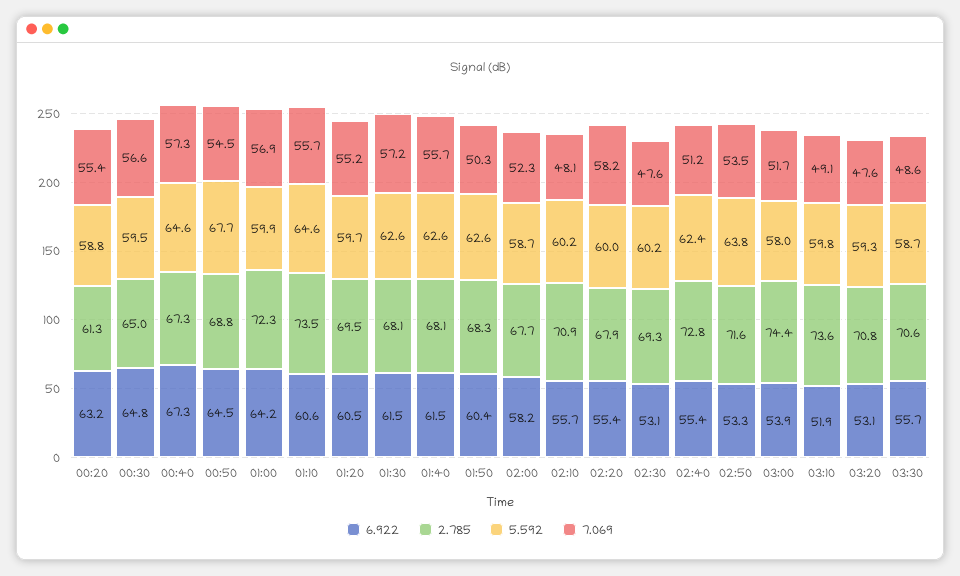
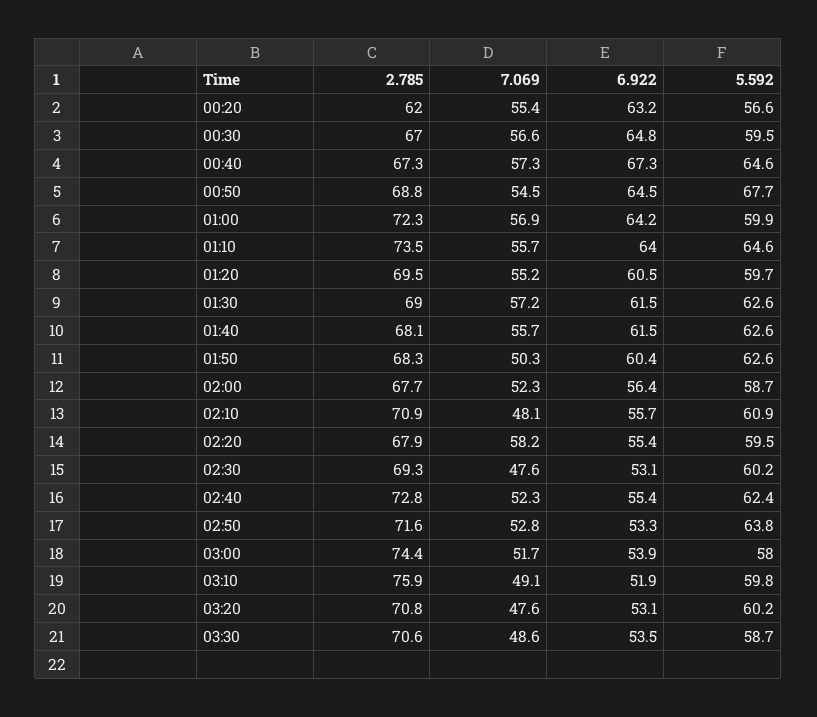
  {
    "6.922": {
      "00:20": 63.2,
      "00:30": 64.8,
      "00:40": 67.3,
      "00:50": 64.5,
      "01:00": 64.2,
-     "01:10": 60.6,
+     "01:10": 64,
      "01:20": 60.5,
      "01:30": 61.5,
      "01:40": 61.5,
      "01:50": 60.4,
-     "02:00": 58.2,
+     "02:00": 56.4,
      "02:10": 55.7,
      "02:20": 55.4,
      "02:30": 53.1,
      "02:40": 55.4,
      "02:50": 53.3,
      "03:00": 53.9,
      "03:10": 51.9,
      "03:20": 53.1,
-     "03:30": 55.7
+     "03:30": 53.5
    },
    "2.785": {
-     "00:20": 61.3,
+     "00:20": 62,
-     "00:30": 65,
+     "00:30": 67,
      "00:40": 67.3,
      "00:50": 68.8,
      "01:00": 72.3,
      "01:10": 73.5,
      "01:20": 69.5,
-     "01:30": 68.1,
+     "01:30": 69,
      "01:40": 68.1,
      "01:50": 68.3,
      "02:00": 67.7,
      "02:10": 70.9,
      "02:20": 67.9,
      "02:30": 69.3,
      "02:40": 72.8,
      "02:50": 71.6,
      "03:00": 74.4,
-     "03:10": 73.6,
+     "03:10": 75.9,
      "03:20": 70.8,
      "03:30": 70.6
    },
    "5.592": {
-     "00:20": 58.8,
+     "00:20": 56.6,
      "00:30": 59.5,
      "00:40": 64.6,
      "00:50": 67.7,
      "01:00": 59.9,
      "01:10": 64.6,
      "01:20": 59.7,
      "01:30": 62.6,
      "01:40": 62.6,
      "01:50": 62.6,
      "02:00": 58.7,
-     "02:10": 60.2,
+     "02:10": 60.9,
-     "02:20": 60,
+     "02:20": 59.5,
      "02:30": 60.2,
      "02:40": 62.4,
      "02:50": 63.8,
      "03:00": 58,
      "03:10": 59.8,
-     "03:20": 59.3,
+     "03:20": 60.2,
      "03:30": 58.7
    },
    "7.069": {
      "00:20": 55.4,
      "00:30": 56.6,
      "00:40": 57.3,
      "00:50": 54.5,
      "01:00": 56.9,
      "01:10": 55.7,
      "01:20": 55.2,
      "01:30": 57.2,
      "01:40": 55.7,
      "01:50": 50.3,
      "02:00": 52.3,
      "02:10": 48.1,
      "02:20": 58.2,
      "02:30": 47.6,
-     "02:40": 51.2,
+     "02:40": 52.3,
-     "02:50": 53.5,
+     "02:50": 52.8,
      "03:00": 51.7,
      "03:10": 49.1,
      "03:20": 47.6,
      "03:30": 48.6
    }
  }

